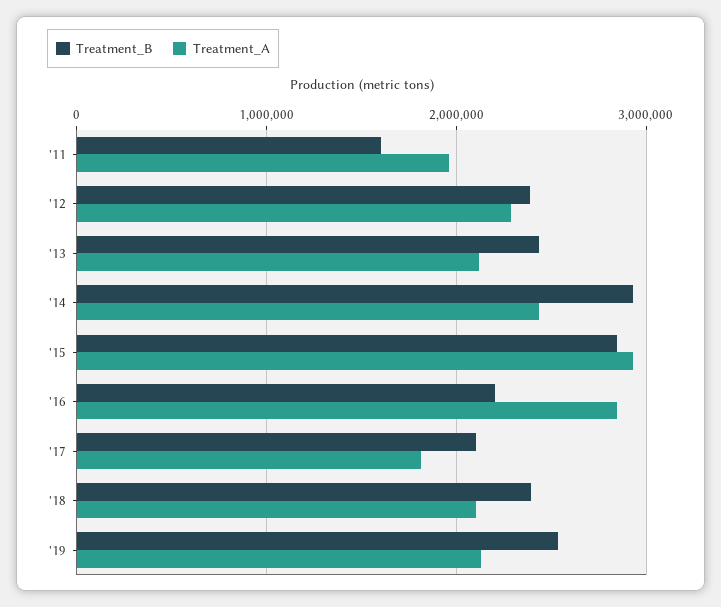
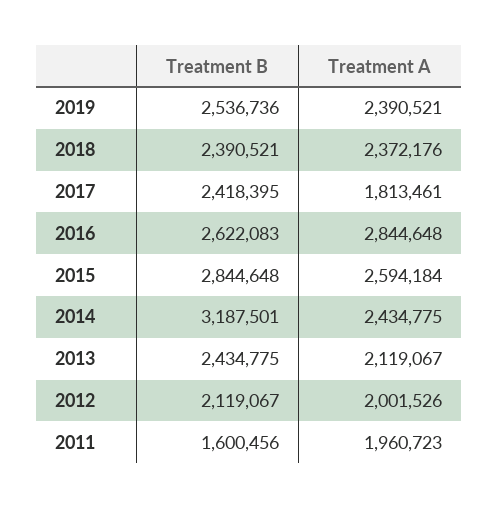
  {
    "Treatment_B": {
      "'11": 1600456,
-     "'12": 2400000,
+     "'12": 2119067,
      "'13": 2434775,
-     "'14": 2900000,
+     "'14": 3187501,
      "'15": 2844648,
-     "'16": 2200000,
+     "'16": 2622083,
-     "'17": 2100000,
+     "'17": 2418395,
      "'18": 2390521,
      "'19": 2536736
    },
    "Treatment_A": {
      "'11": 1960723,
-     "'12": 2300000,
+     "'12": 2001526,
      "'13": 2119067,
      "'14": 2434775,
-     "'15": 2900000,
+     "'15": 2594184,
      "'16": 2844648,
      "'17": 1813461,
-     "'18": 2100000,
+     "'18": 2372176,
-     "'19": 2100000
+     "'19": 2390521
    }
  }

